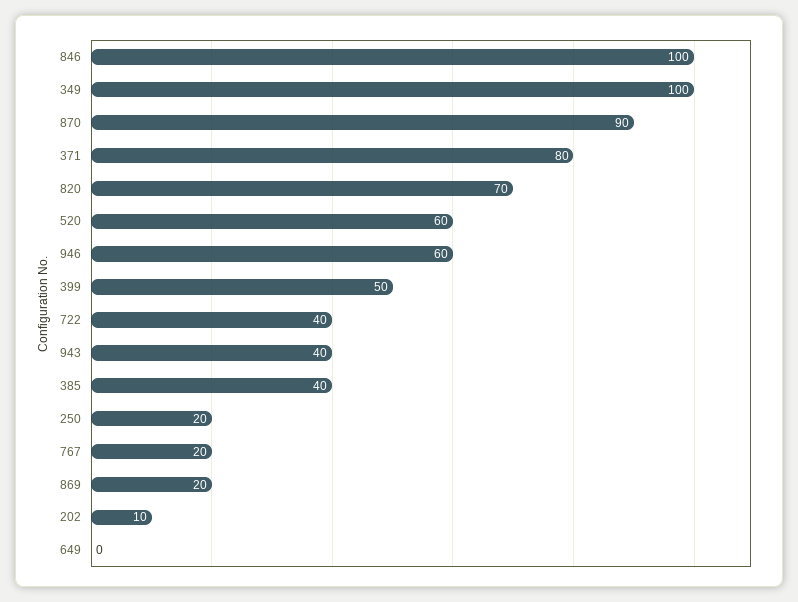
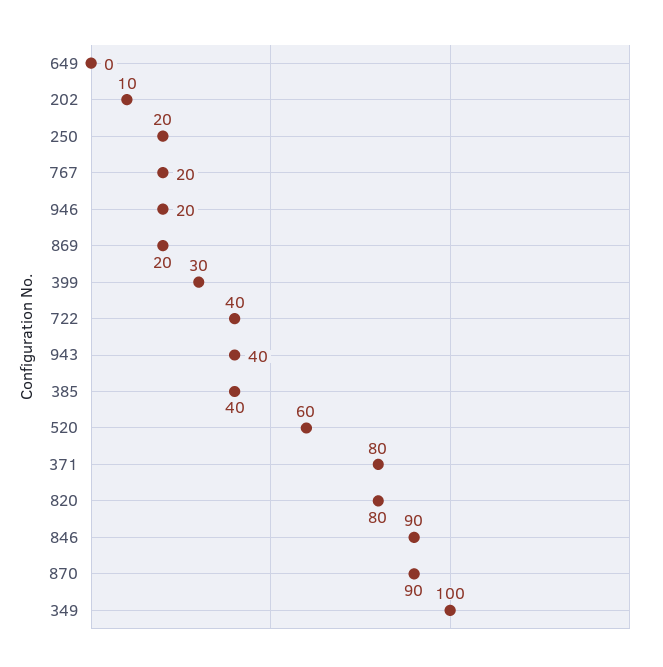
  {
-   "846": 100,
+   "846": 90,
    "349": 100,
    "870": 90,
    "371": 80,
-   "820": 70,
+   "820": 80,
    "520": 60,
-   "946": 60,
+   "946": 20,
-   "399": 50,
+   "399": 30,
    "722": 40,
    "943": 40,
    "385": 40,
    "250": 20,
    "767": 20,
    "869": 20,
    "202": 10,
    "649": 0
  }

